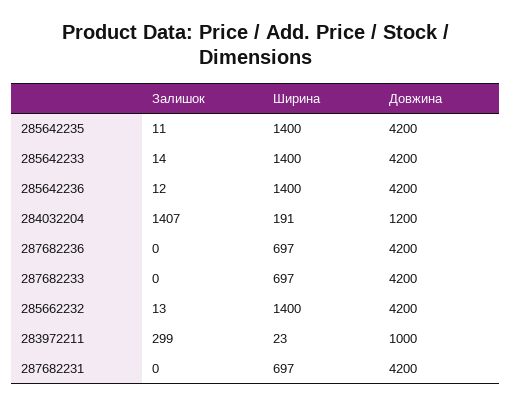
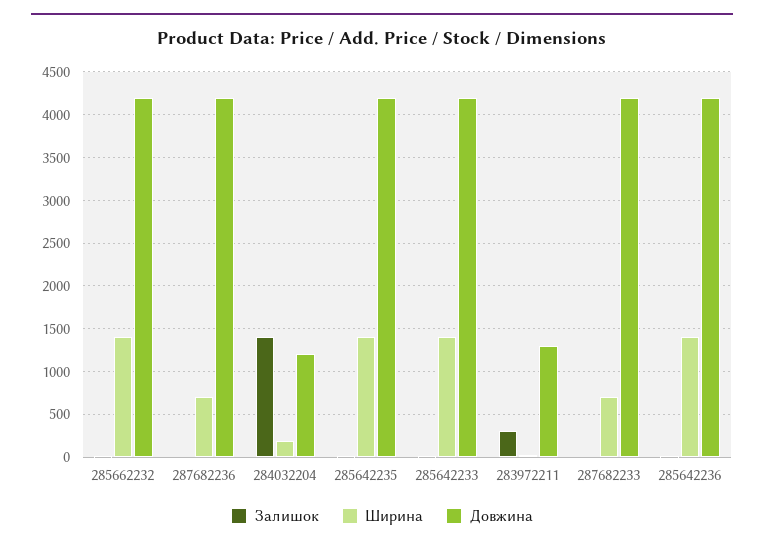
  {
    "Залишок": {
      "285642235": 11,
      "285642233": 14,
      "285642236": 12,
      "284032204": 1407,
      "287682236": 0,
      "287682233": 0,
      "285662232": 13,
-     "283972211": 299,
+     "283972211": 299
-     "287682231": 0
    },
    "Ширина": {
      "285642235": 1400,
      "285642233": 1400,
      "285642236": 1400,
      "284032204": 191,
      "287682236": 697,
      "287682233": 697,
      "285662232": 1400,
-     "283972211": 23,
+     "283972211": 23
-     "287682231": 697
    },
    "Довжина": {
      "285642235": 4200,
      "285642233": 4200,
      "285642236": 4200,
      "284032204": 1200,
      "287682236": 4200,
      "287682233": 4200,
      "285662232": 4200,
-     "283972211": 1000,
+     "283972211": 1300
-     "287682231": 4200
    }
  }

